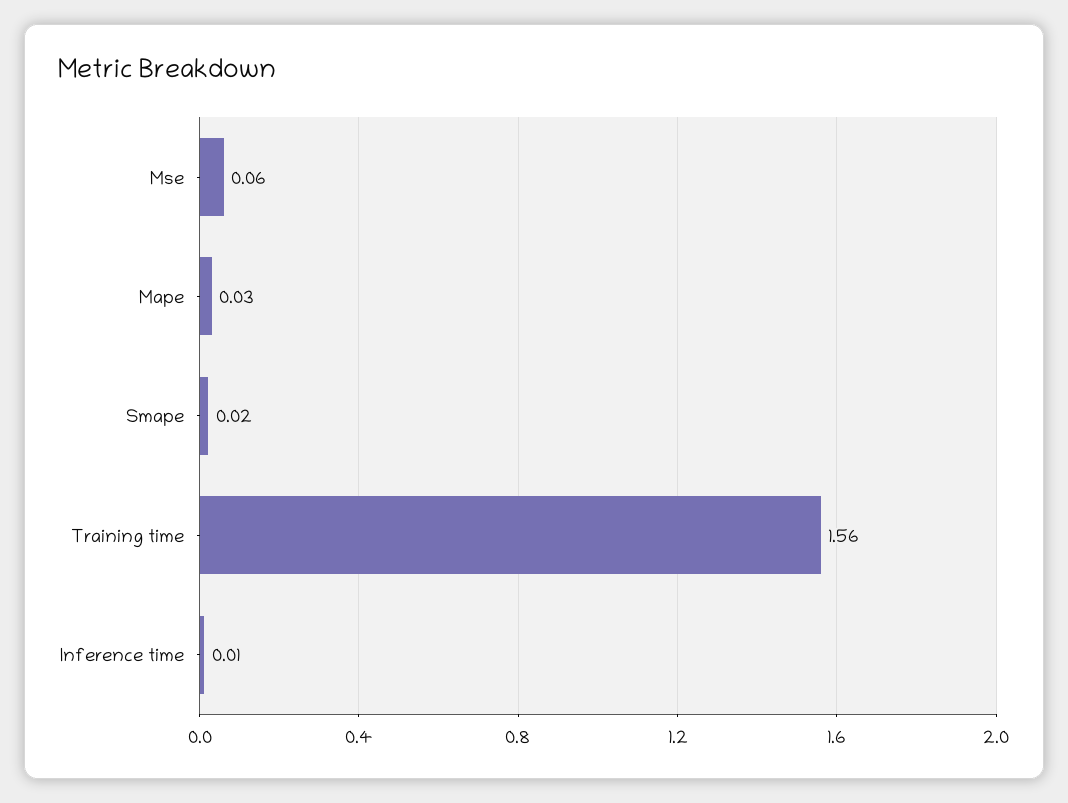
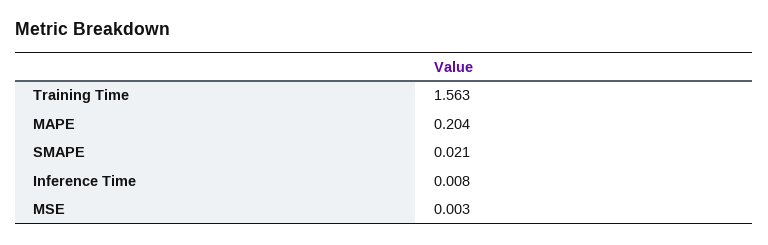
  {
-   "Mse": 0.06,
+   "Mse": 0.003,
-   "Mape": 0.03,
+   "Mape": 0.204,
    "Smape": 0.021,
    "Training time": 1.563,
    "Inference time": 0.008
  }

